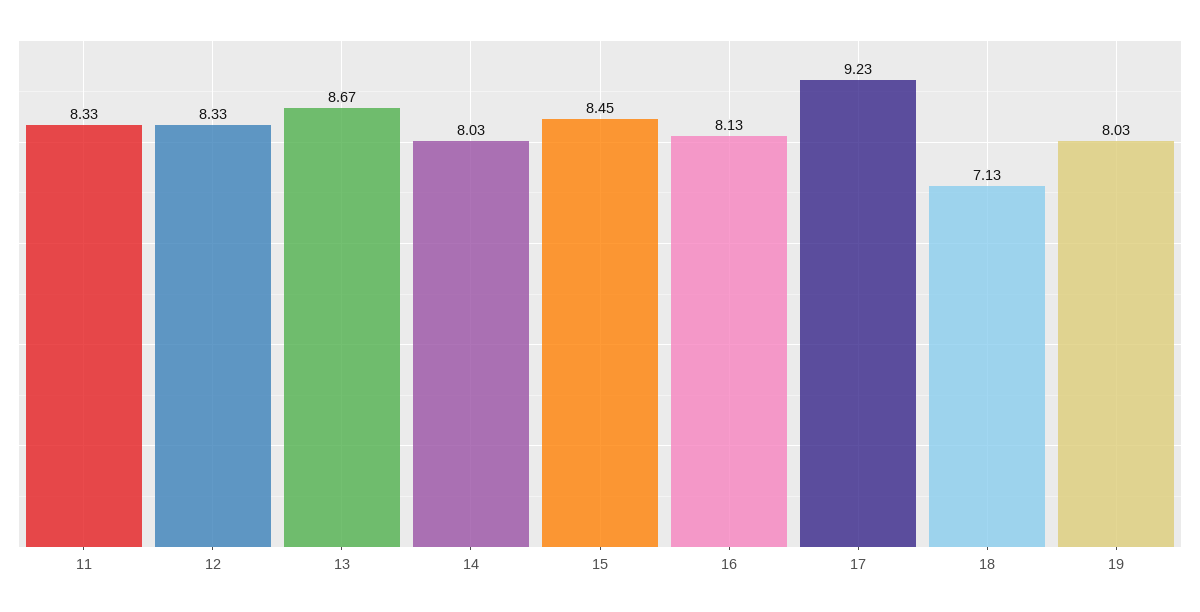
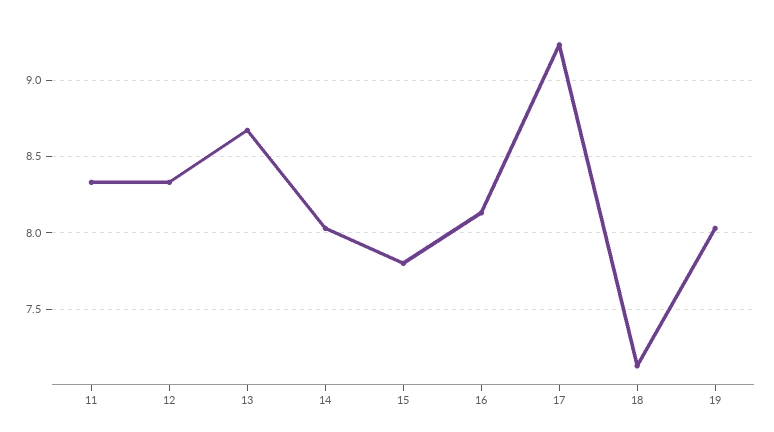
  {
    "11": 8.33,
    "12": 8.33,
    "13": 8.67,
    "14": 8.03,
-   "15": 8.45,
+   "15": 7.8,
    "16": 8.13,
    "17": 9.23,
    "18": 7.13,
    "19": 8.03
  }

